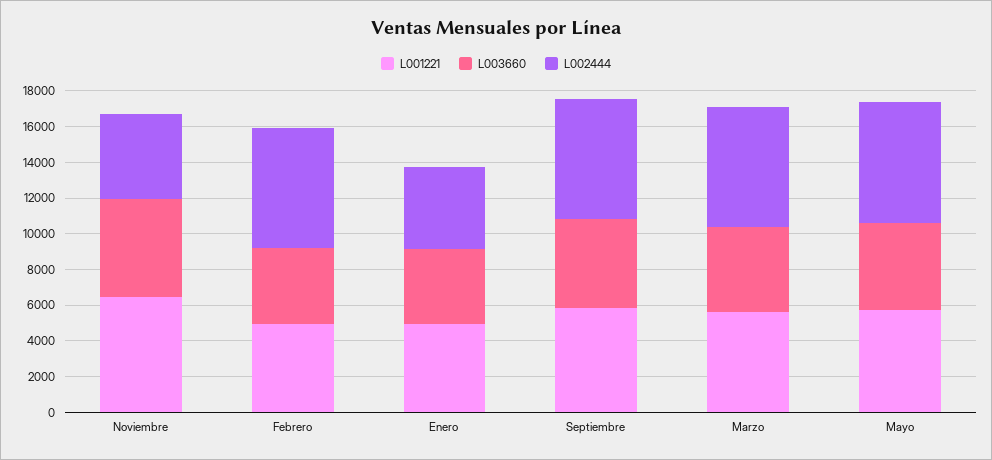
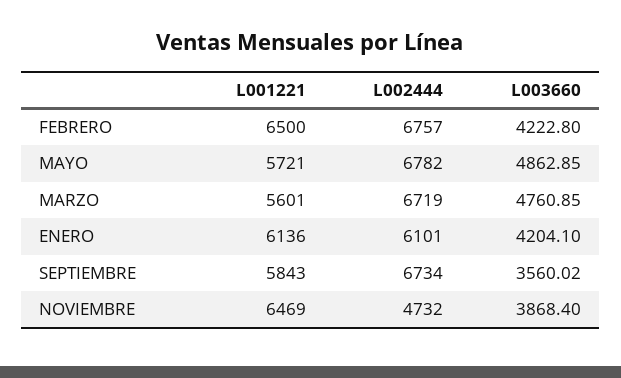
  {
    "L001221": {
      "Noviembre": 6469,
-     "Febrero": 5000,
+     "Febrero": 6500,
-     "Enero": 5000,
+     "Enero": 6136,
      "Septiembre": 5843,
      "Marzo": 5601,
      "Mayo": 5721
    },
    "L003660": {
-     "Noviembre": 5500,
+     "Noviembre": 3868.4,
      "Febrero": 4222.8,
      "Enero": 4204.1,
-     "Septiembre": 5000,
+     "Septiembre": 3560.02,
      "Marzo": 4760.85,
      "Mayo": 4862.85
    },
    "L002444": {
      "Noviembre": 4732,
      "Febrero": 6757,
-     "Enero": 4500,
+     "Enero": 6101,
      "Septiembre": 6734,
      "Marzo": 6719,
      "Mayo": 6782
    }
  }

